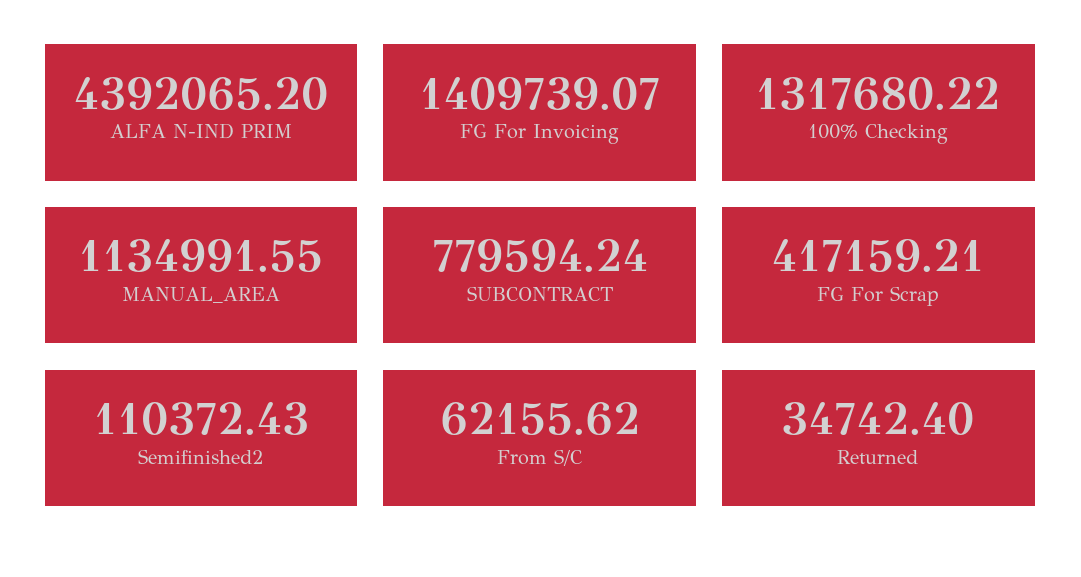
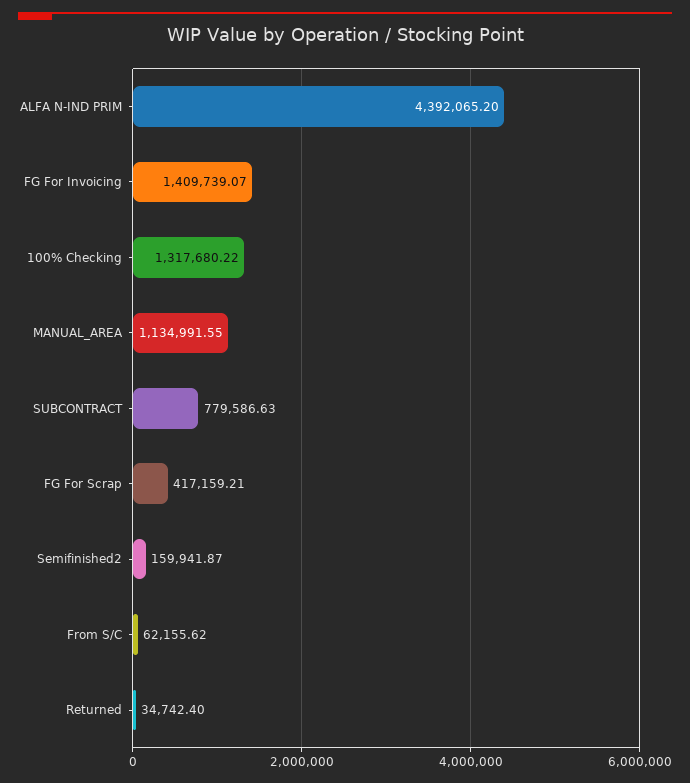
  {
    "ALFA N-IND PRIM": 4392065.2,
    "FG For Invoicing": 1409739.07,
    "100% Checking": 1317680.22,
    "MANUAL_AREA": 1134991.55,
-   "SUBCONTRACT": 779594.24,
+   "SUBCONTRACT": 779586.63,
    "FG For Scrap": 417159.21,
-   "Semifinished2": 110372.43,
+   "Semifinished2": 159941.87,
    "From S/C": 62155.62,
    "Returned": 34742.4
  }

